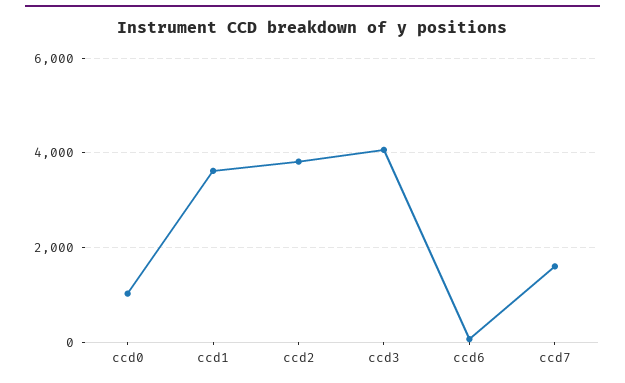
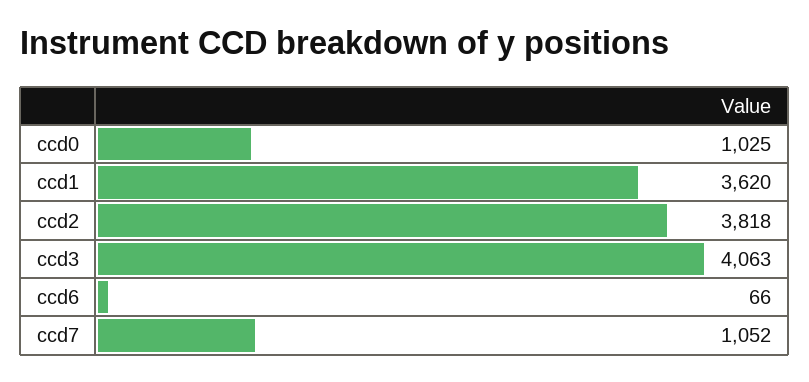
  {
    "ccd0": 1025,
    "ccd1": 3620,
    "ccd2": 3818,
    "ccd3": 4063,
    "ccd6": 66,
-   "ccd7": 1600
+   "ccd7": 1052
  }

